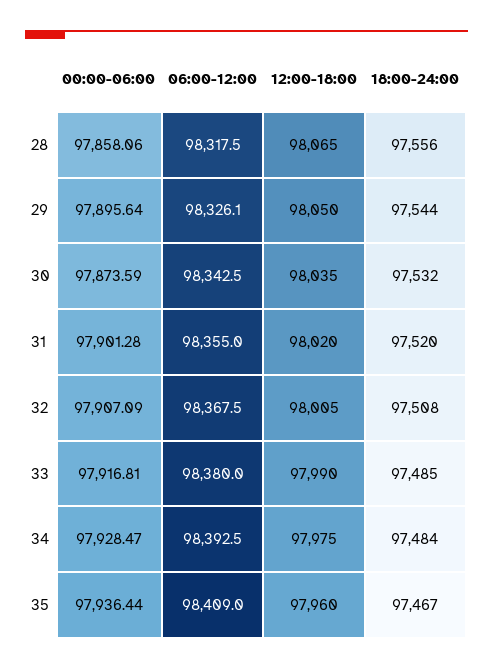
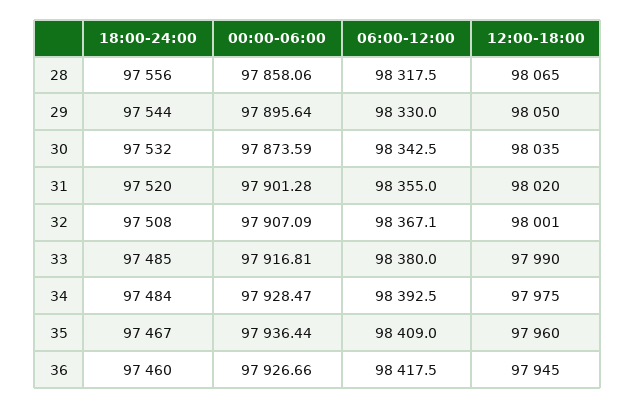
  {
    "00:00-06:00": {
      "28": 97858.06,
      "29": 97895.64,
      "30": 97873.59,
      "31": 97901.28,
      "32": 97907.09,
      "33": 97916.81,
      "34": 97928.47,
-     "35": 97936.44
+     "35": 97936.44,
+     "36": 97926.66
    },
    "06:00-12:00": {
      "28": 98317.5,
-     "29": 98326.1,
+     "29": 98330,
      "30": 98342.5,
      "31": 98355,
-     "32": 98367.5,
+     "32": 98367.1,
      "33": 98380,
      "34": 98392.5,
-     "35": 98409
+     "35": 98409,
+     "36": 98417.5
    },
    "12:00-18:00": {
      "28": 98065,
      "29": 98050,
      "30": 98035,
      "31": 98020,
-     "32": 98005,
+     "32": 98001,
      "33": 97990,
      "34": 97975,
-     "35": 97960
+     "35": 97960,
+     "36": 97945
    },
    "18:00-24:00": {
      "28": 97556,
      "29": 97544,
      "30": 97532,
      "31": 97520,
      "32": 97508,
      "33": 97485,
      "34": 97484,
-     "35": 97467
+     "35": 97467,
+     "36": 97460
    }
  }

